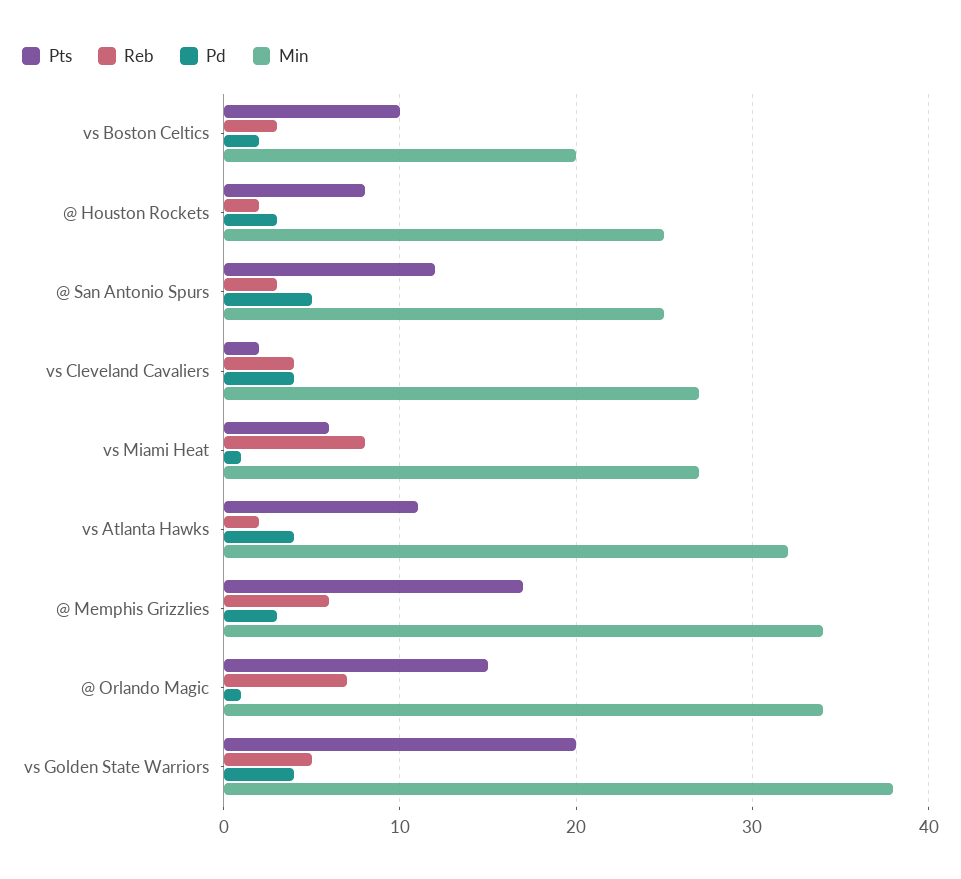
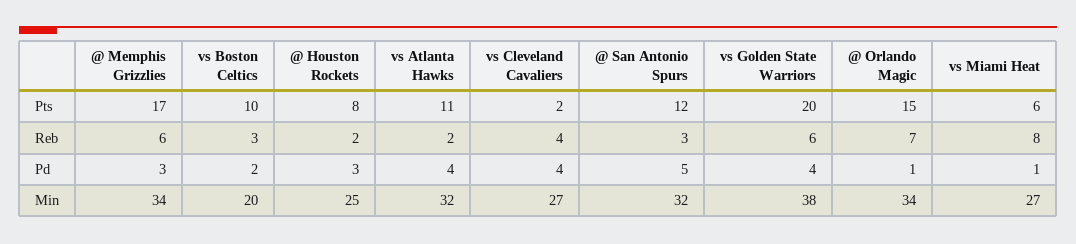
  {
    "Pts": {
      "vs Boston Celtics": 10,
      "@ Houston Rockets": 8,
      "@ San Antonio Spurs": 12,
      "vs Cleveland Cavaliers": 2,
      "vs Miami Heat": 6,
      "vs Atlanta Hawks": 11,
      "@ Memphis Grizzlies": 17,
      "@ Orlando Magic": 15,
      "vs Golden State Warriors": 20
    },
    "Reb": {
      "vs Boston Celtics": 3,
      "@ Houston Rockets": 2,
      "@ San Antonio Spurs": 3,
      "vs Cleveland Cavaliers": 4,
      "vs Miami Heat": 8,
      "vs Atlanta Hawks": 2,
      "@ Memphis Grizzlies": 6,
      "@ Orlando Magic": 7,
-     "vs Golden State Warriors": 5
+     "vs Golden State Warriors": 6
    },
    "Pd": {
      "vs Boston Celtics": 2,
      "@ Houston Rockets": 3,
      "@ San Antonio Spurs": 5,
      "vs Cleveland Cavaliers": 4,
      "vs Miami Heat": 1,
      "vs Atlanta Hawks": 4,
      "@ Memphis Grizzlies": 3,
      "@ Orlando Magic": 1,
      "vs Golden State Warriors": 4
    },
    "Min": {
      "vs Boston Celtics": 20,
      "@ Houston Rockets": 25,
-     "@ San Antonio Spurs": 25,
+     "@ San Antonio Spurs": 32,
      "vs Cleveland Cavaliers": 27,
      "vs Miami Heat": 27,
      "vs Atlanta Hawks": 32,
      "@ Memphis Grizzlies": 34,
      "@ Orlando Magic": 34,
      "vs Golden State Warriors": 38
    }
  }

